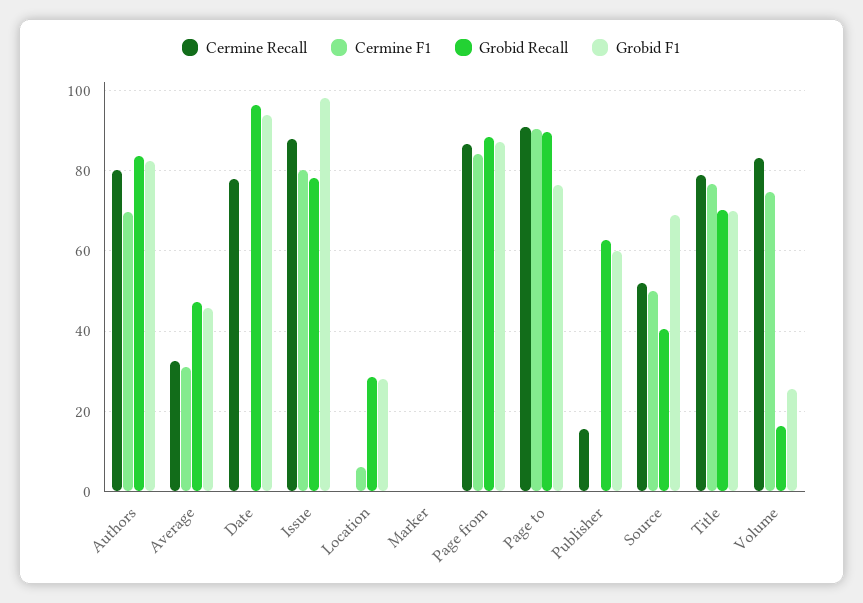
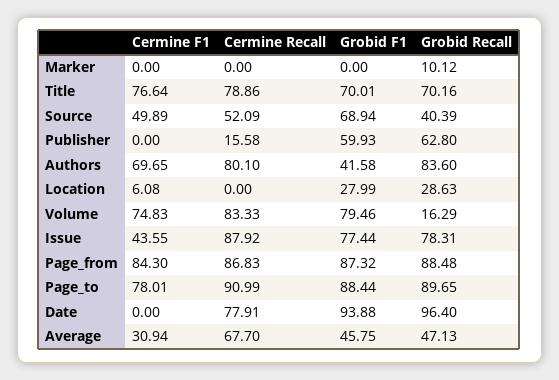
  {
    "Cermine Recall": {
      "Authors": 80.1,
-     "Average": 32,
+     "Average": 67.7,
      "Date": 77.91,
      "Issue": 87.92,
      "Location": 0,
      "Marker": 0,
      "Page from": 86.83,
      "Page to": 90.99,
      "Publisher": 15.58,
      "Source": 52.09,
      "Title": 78.86,
      "Volume": 83.33
    },
    "Cermine F1": {
      "Authors": 69.65,
      "Average": 30.94,
      "Date": 0,
-     "Issue": 80,
+     "Issue": 43.55,
      "Location": 6.08,
      "Marker": 0,
      "Page from": 84.3,
-     "Page to": 90,
+     "Page to": 78.01,
      "Publisher": 0,
      "Source": 49.89,
      "Title": 76.64,
      "Volume": 74.83
    },
    "Grobid Recall": {
      "Authors": 83.6,
      "Average": 47.13,
      "Date": 96.4,
      "Issue": 78.31,
      "Location": 28.63,
-     "Marker": 0,
+     "Marker": 10.12,
      "Page from": 88.48,
      "Page to": 89.65,
      "Publisher": 62.8,
      "Source": 40.39,
      "Title": 70.16,
      "Volume": 16.29
    },
    "Grobid F1": {
-     "Authors": 82,
+     "Authors": 41.58,
      "Average": 45.75,
      "Date": 93.88,
-     "Issue": 98,
+     "Issue": 77.44,
      "Location": 27.99,
      "Marker": 0,
      "Page from": 87.32,
-     "Page to": 76,
+     "Page to": 88.44,
      "Publisher": 59.93,
      "Source": 68.94,
      "Title": 70.01,
-     "Volume": 26
+     "Volume": 79.46
    }
  }

